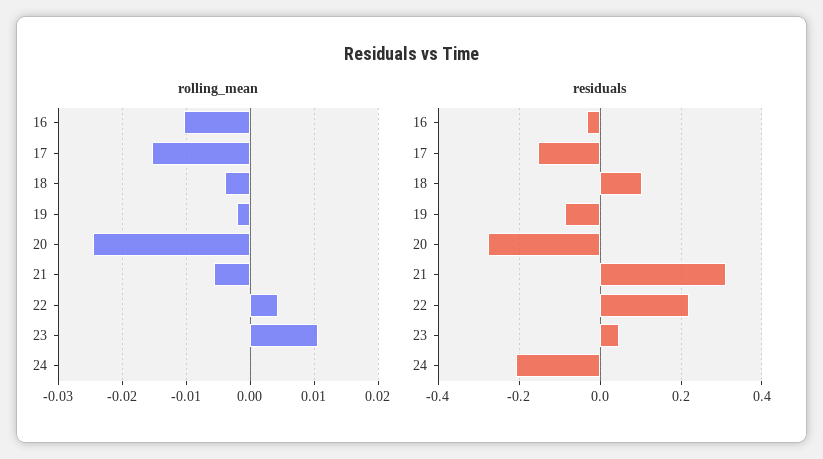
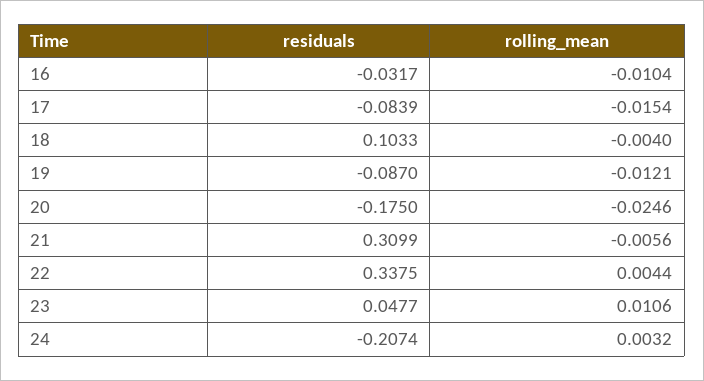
  {
    "rolling_mean": {
      "16": -0.0104,
      "17": -0.0154,
      "18": -0.004,
-     "19": -0.002,
+     "19": -0.0121,
      "20": -0.0246,
      "21": -0.0056,
      "22": 0.0044,
      "23": 0.0106,
-     "24": 0
+     "24": 0.0032
    },
    "residuals": {
      "16": -0.0317,
-     "17": -0.16,
+     "17": -0.0839,
      "18": 0.1033,
      "19": -0.087,
-     "20": -0.28,
+     "20": -0.175,
      "21": 0.3099,
-     "22": 0.22,
+     "22": 0.3375,
      "23": 0.0477,
      "24": -0.2074
    }
  }

